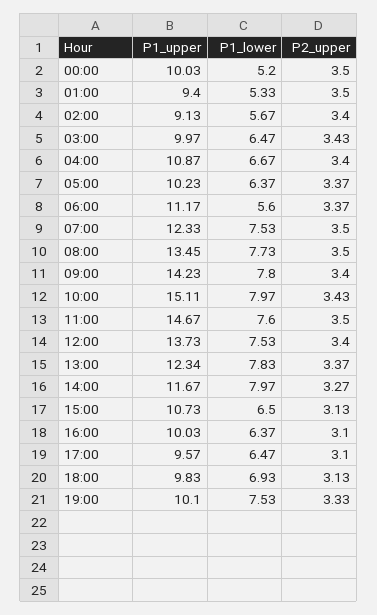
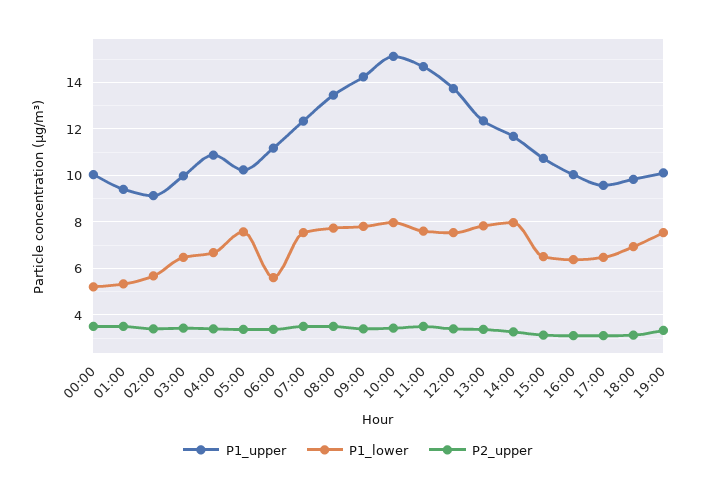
  {
    "P1_upper": {
      "00:00": 10.03,
      "01:00": 9.4,
      "02:00": 9.13,
      "03:00": 9.97,
      "04:00": 10.87,
      "05:00": 10.23,
      "06:00": 11.17,
      "07:00": 12.33,
      "08:00": 13.45,
      "09:00": 14.23,
      "10:00": 15.11,
      "11:00": 14.67,
      "12:00": 13.73,
      "13:00": 12.34,
      "14:00": 11.67,
      "15:00": 10.73,
      "16:00": 10.03,
      "17:00": 9.57,
      "18:00": 9.83,
      "19:00": 10.1
    },
    "P1_lower": {
      "00:00": 5.2,
      "01:00": 5.33,
      "02:00": 5.67,
      "03:00": 6.47,
      "04:00": 6.67,
-     "05:00": 6.37,
+     "05:00": 7.5,
      "06:00": 5.6,
      "07:00": 7.53,
      "08:00": 7.73,
      "09:00": 7.8,
      "10:00": 7.97,
      "11:00": 7.6,
      "12:00": 7.53,
      "13:00": 7.83,
      "14:00": 7.97,
      "15:00": 6.5,
      "16:00": 6.37,
      "17:00": 6.47,
      "18:00": 6.93,
      "19:00": 7.53
    },
    "P2_upper": {
      "00:00": 3.5,
      "01:00": 3.5,
      "02:00": 3.4,
      "03:00": 3.43,
      "04:00": 3.4,
      "05:00": 3.37,
      "06:00": 3.37,
      "07:00": 3.5,
      "08:00": 3.5,
      "09:00": 3.4,
      "10:00": 3.43,
      "11:00": 3.5,
      "12:00": 3.4,
      "13:00": 3.37,
      "14:00": 3.27,
      "15:00": 3.13,
      "16:00": 3.1,
      "17:00": 3.1,
      "18:00": 3.13,
      "19:00": 3.33
    }
  }

